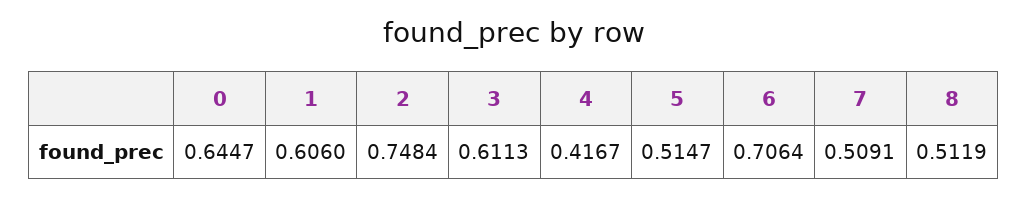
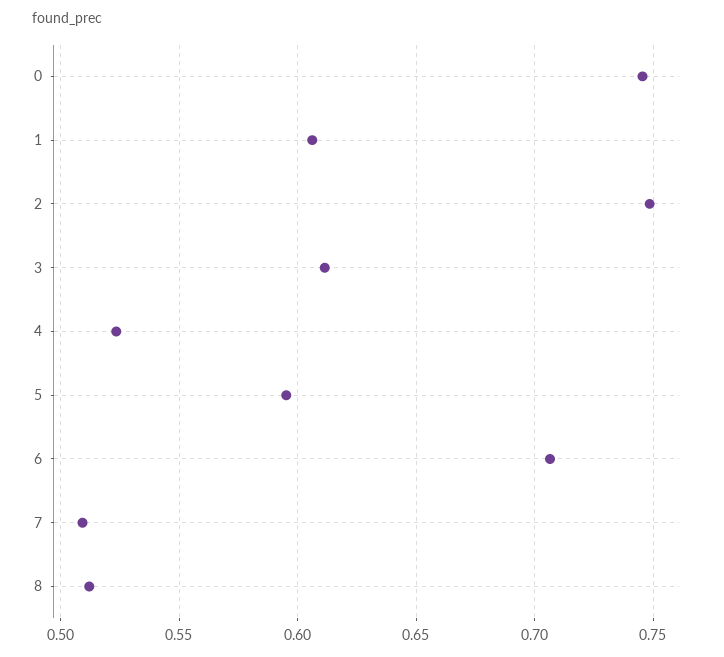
  {
-   "0": 0.6447,
+   "0": 0.745,
    "1": 0.606,
    "2": 0.7484,
    "3": 0.6113,
-   "4": 0.4167,
+   "4": 0.525,
-   "5": 0.5147,
+   "5": 0.595,
    "6": 0.7064,
    "7": 0.5091,
    "8": 0.5119
  }

